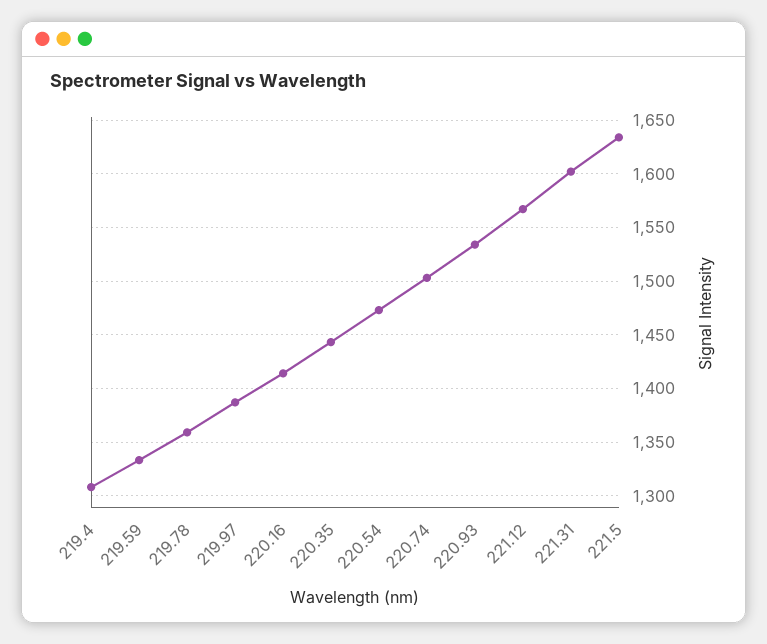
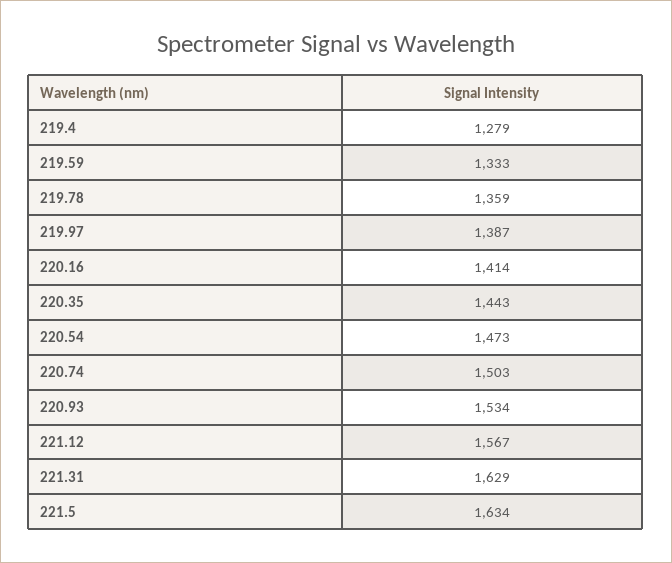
  {
-   "219.4": 1310,
+   "219.4": 1279,
    "219.59": 1333,
    "219.78": 1359,
    "219.97": 1387,
    "220.16": 1414,
    "220.35": 1443,
    "220.54": 1473,
    "220.74": 1503,
    "220.93": 1534,
    "221.12": 1567,
-   "221.31": 1600,
+   "221.31": 1629,
    "221.5": 1634
  }

